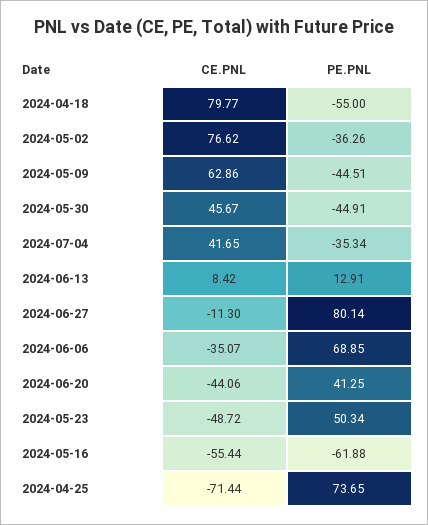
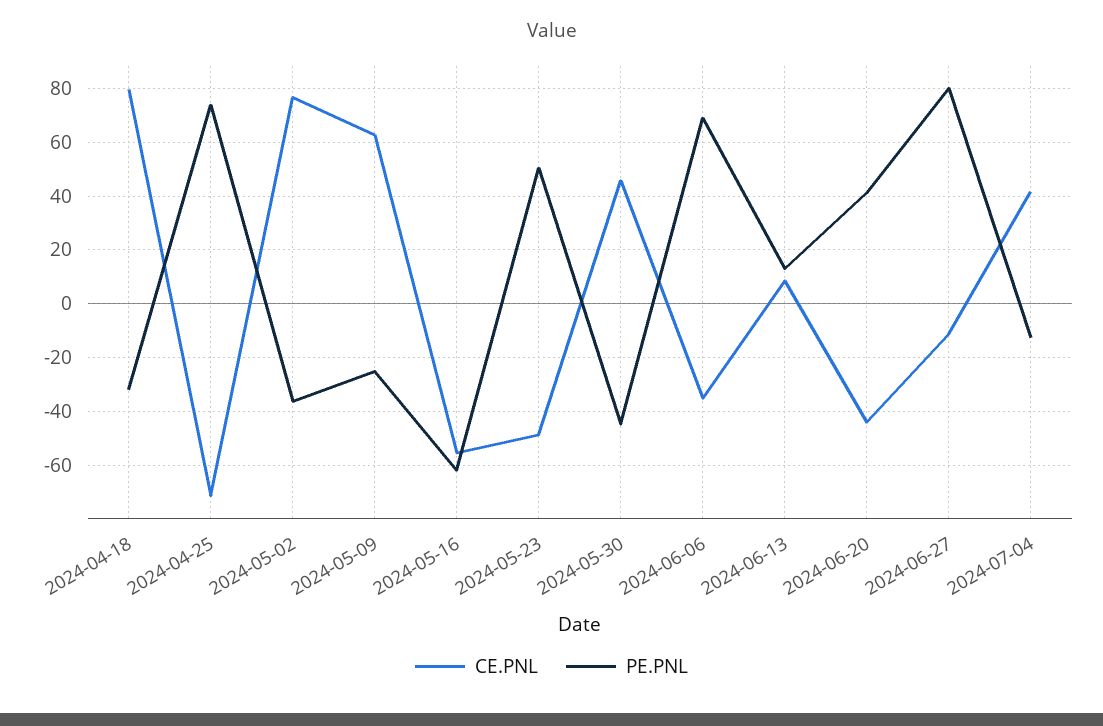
  {
    "CE.PNL": {
      "2024-04-18": 79.77,
      "2024-05-02": 76.62,
      "2024-05-09": 62.86,
      "2024-05-30": 45.67,
      "2024-07-04": 41.65,
      "2024-06-13": 8.42,
      "2024-06-27": -11.3,
      "2024-06-06": -35.07,
      "2024-06-20": -44.06,
      "2024-05-23": -48.72,
      "2024-05-16": -55.44,
      "2024-04-25": -71.44
    },
    "PE.PNL": {
-     "2024-04-18": -55,
+     "2024-04-18": -32.5,
      "2024-05-02": -36.26,
-     "2024-05-09": -44.51,
+     "2024-05-09": -25,
      "2024-05-30": -44.91,
-     "2024-07-04": -35.34,
+     "2024-07-04": -12.5,
      "2024-06-13": 12.91,
      "2024-06-27": 80.14,
      "2024-06-06": 68.85,
      "2024-06-20": 41.25,
      "2024-05-23": 50.34,
      "2024-05-16": -61.88,
      "2024-04-25": 73.65
    }
  }

